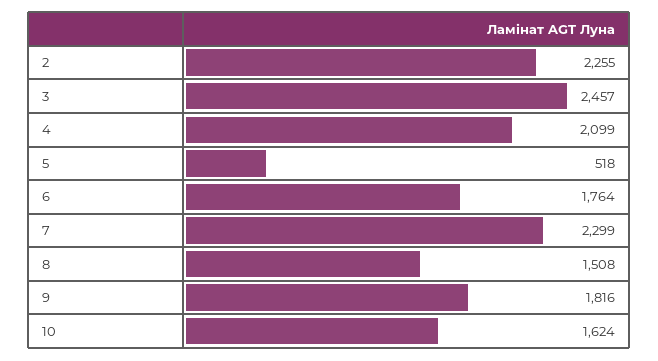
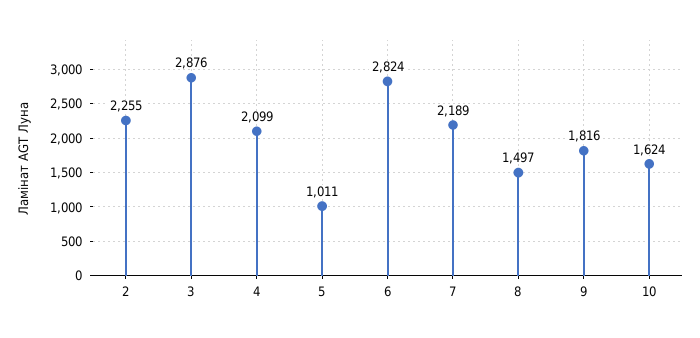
  {
    "2": 2255,
-   "3": 2457,
+   "3": 2876,
    "4": 2099,
-   "5": 518,
+   "5": 1011,
-   "6": 1764,
+   "6": 2824,
-   "7": 2299,
+   "7": 2189,
-   "8": 1508,
+   "8": 1497,
    "9": 1816,
    "10": 1624
  }

